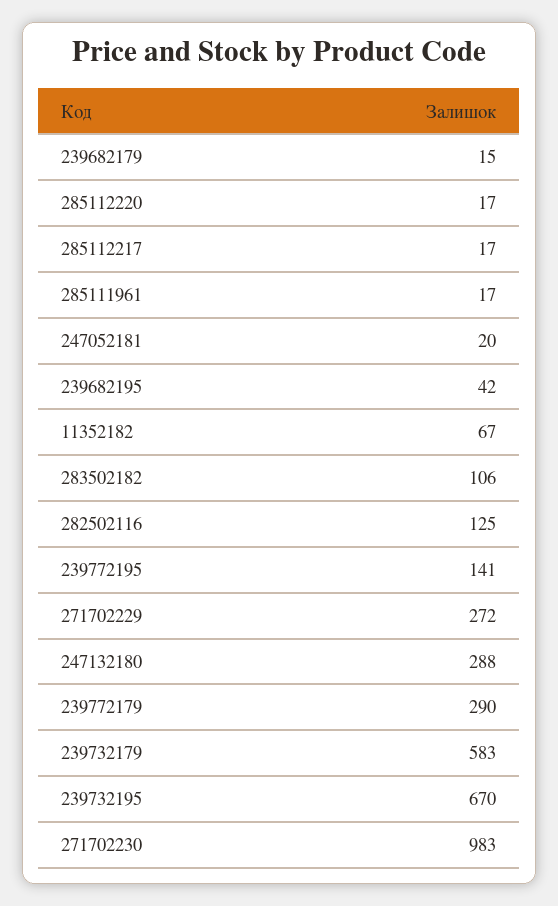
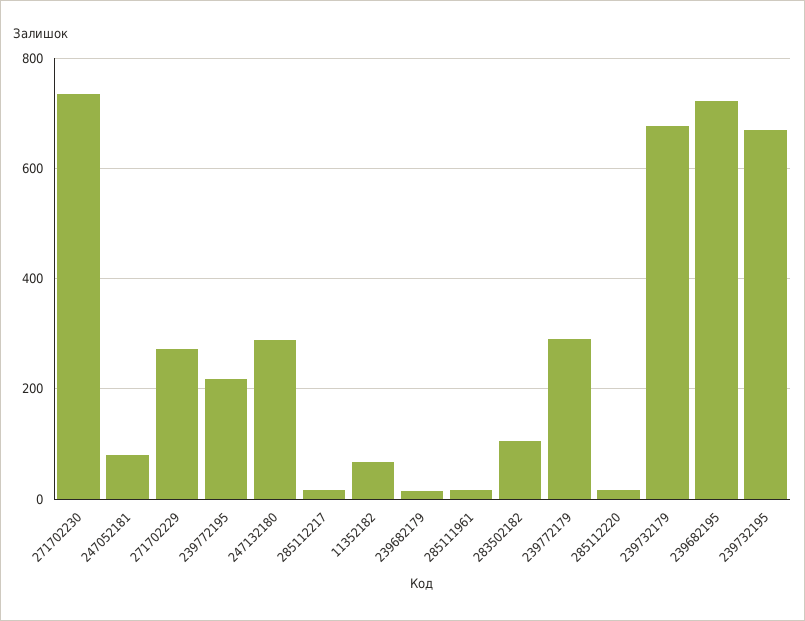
  {
    "239682179": 15,
    "285112220": 17,
    "285112217": 17,
    "285111961": 17,
-   "247052181": 20,
+   "247052181": 80,
-   "239682195": 42,
+   "239682195": 720,
    "11352182": 67,
    "283502182": 106,
-   "282502116": 125,
-   "239772195": 141,
+   "239772195": 220,
    "271702229": 272,
    "247132180": 288,
    "239772179": 290,
-   "239732179": 583,
+   "239732179": 680,
    "239732195": 670,
-   "271702230": 983
+   "271702230": 740
  }

